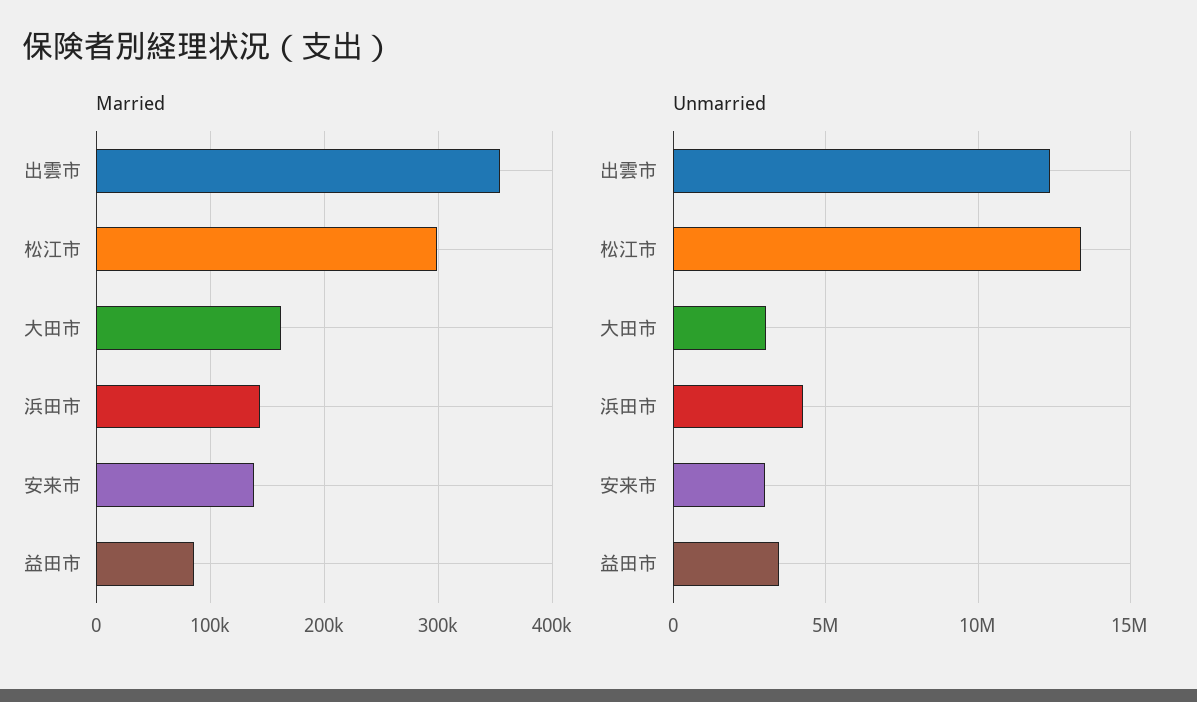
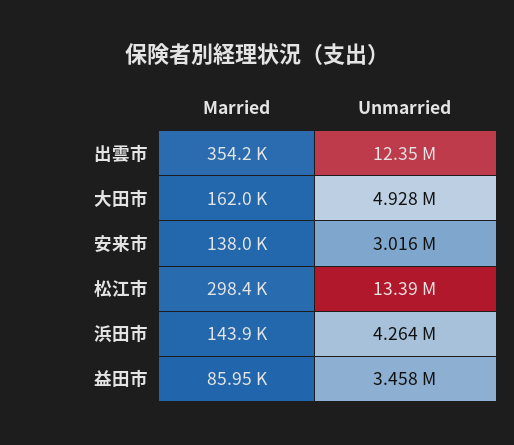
  {
    "Married": {
      "出雲市": 354200,
      "松江市": 298400,
      "大田市": 162000,
      "浜田市": 143900,
      "安来市": 138000,
      "益田市": 85950
    },
    "Unmarried": {
      "出雲市": 12350000,
      "松江市": 13390000,
-     "大田市": 3000000,
+     "大田市": 4928000,
      "浜田市": 4264000,
      "安来市": 3016000,
      "益田市": 3458000
    }
  }

